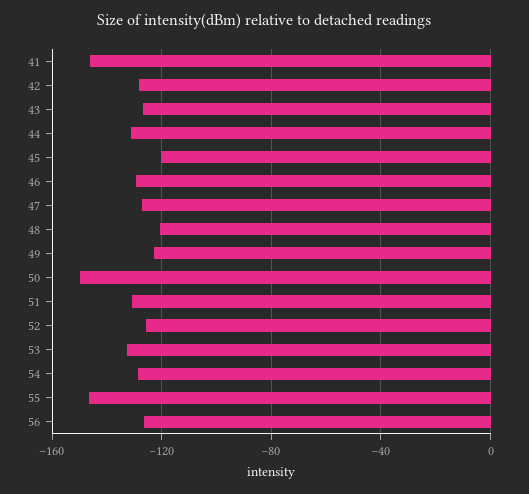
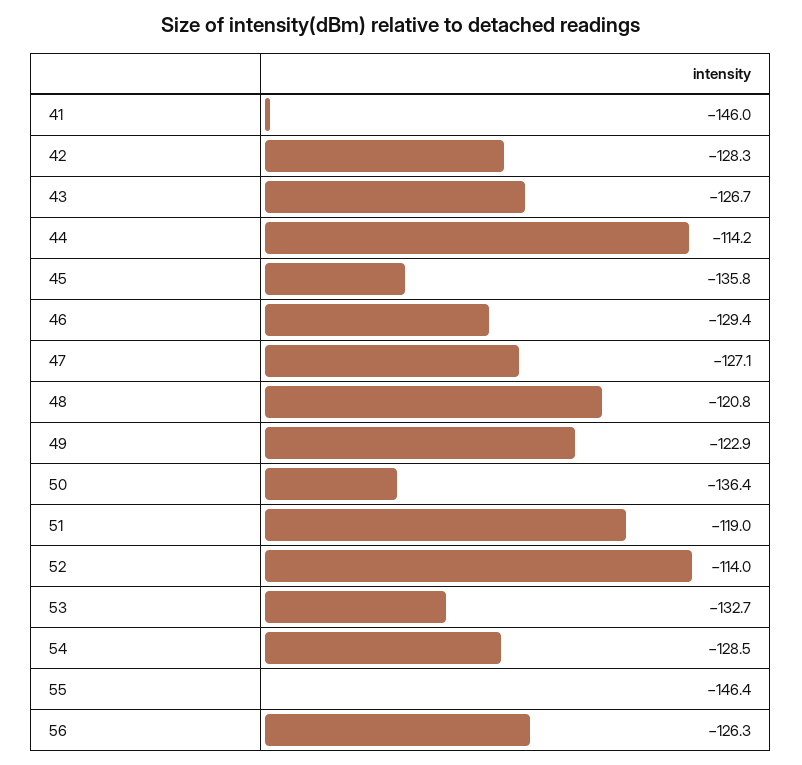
  {
    "41": -146,
    "42": -128.3,
    "43": -126.7,
-   "44": -130,
+   "44": -114.2,
-   "45": -120,
+   "45": -135.8,
    "46": -129.4,
    "47": -127.1,
    "48": -120.8,
    "49": -122.9,
-   "50": -150,
+   "50": -136.4,
-   "51": -130,
+   "51": -119,
-   "52": -125,
+   "52": -114,
    "53": -132.7,
    "54": -128.5,
    "55": -146.4,
    "56": -126.3
  }

